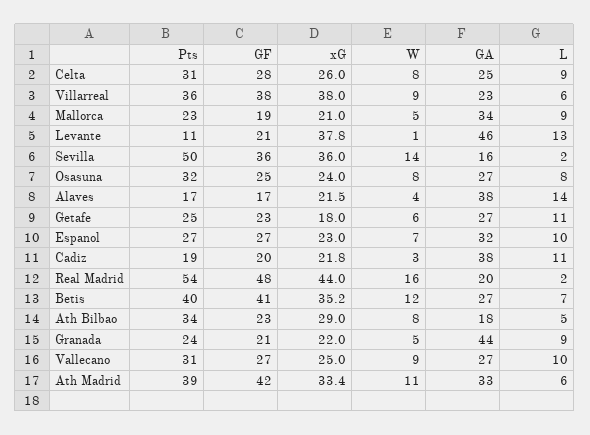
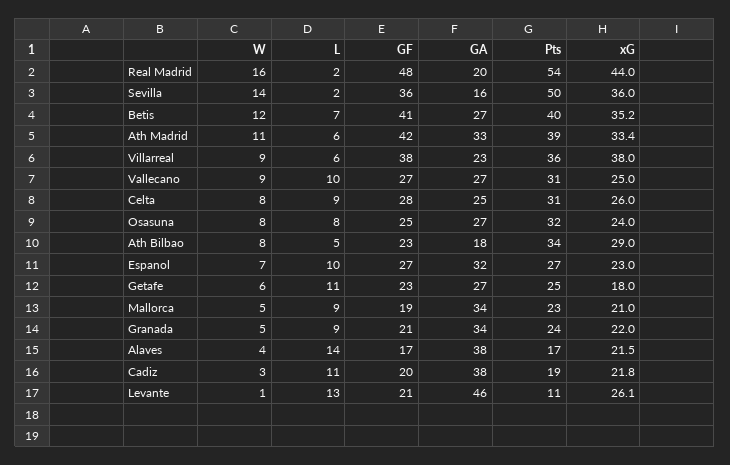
  {
    "Pts": {
      "Celta": 31,
      "Villarreal": 36,
      "Mallorca": 23,
      "Levante": 11,
      "Sevilla": 50,
      "Osasuna": 32,
      "Alaves": 17,
      "Getafe": 25,
      "Espanol": 27,
      "Cadiz": 19,
      "Real Madrid": 54,
      "Betis": 40,
      "Ath Bilbao": 34,
      "Granada": 24,
      "Vallecano": 31,
      "Ath Madrid": 39
    },
    "GF": {
      "Celta": 28,
      "Villarreal": 38,
      "Mallorca": 19,
      "Levante": 21,
      "Sevilla": 36,
      "Osasuna": 25,
      "Alaves": 17,
      "Getafe": 23,
      "Espanol": 27,
      "Cadiz": 20,
      "Real Madrid": 48,
      "Betis": 41,
      "Ath Bilbao": 23,
      "Granada": 21,
      "Vallecano": 27,
      "Ath Madrid": 42
    },
    "xG": {
      "Celta": 26,
      "Villarreal": 38,
      "Mallorca": 21,
-     "Levante": 37.8,
+     "Levante": 26.1,
      "Sevilla": 36,
      "Osasuna": 24,
      "Alaves": 21.5,
      "Getafe": 18,
      "Espanol": 23,
      "Cadiz": 21.8,
      "Real Madrid": 44,
      "Betis": 35.2,
      "Ath Bilbao": 29,
      "Granada": 22,
      "Vallecano": 25,
      "Ath Madrid": 33.4
    },
    "W": {
      "Celta": 8,
      "Villarreal": 9,
      "Mallorca": 5,
      "Levante": 1,
      "Sevilla": 14,
      "Osasuna": 8,
      "Alaves": 4,
      "Getafe": 6,
      "Espanol": 7,
      "Cadiz": 3,
      "Real Madrid": 16,
      "Betis": 12,
      "Ath Bilbao": 8,
      "Granada": 5,
      "Vallecano": 9,
      "Ath Madrid": 11
    },
    "GA": {
      "Celta": 25,
      "Villarreal": 23,
      "Mallorca": 34,
      "Levante": 46,
      "Sevilla": 16,
      "Osasuna": 27,
      "Alaves": 38,
      "Getafe": 27,
      "Espanol": 32,
      "Cadiz": 38,
      "Real Madrid": 20,
      "Betis": 27,
      "Ath Bilbao": 18,
-     "Granada": 44,
+     "Granada": 34,
      "Vallecano": 27,
      "Ath Madrid": 33
    },
    "L": {
      "Celta": 9,
      "Villarreal": 6,
      "Mallorca": 9,
      "Levante": 13,
      "Sevilla": 2,
      "Osasuna": 8,
      "Alaves": 14,
      "Getafe": 11,
      "Espanol": 10,
      "Cadiz": 11,
      "Real Madrid": 2,
      "Betis": 7,
      "Ath Bilbao": 5,
      "Granada": 9,
      "Vallecano": 10,
      "Ath Madrid": 6
    }
  }

